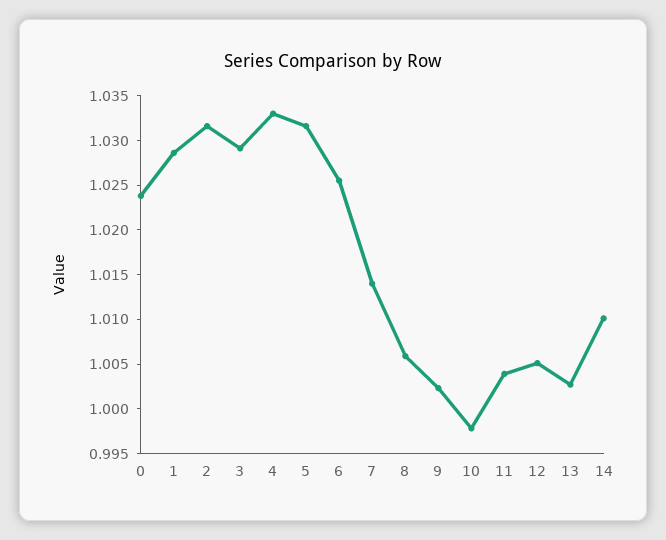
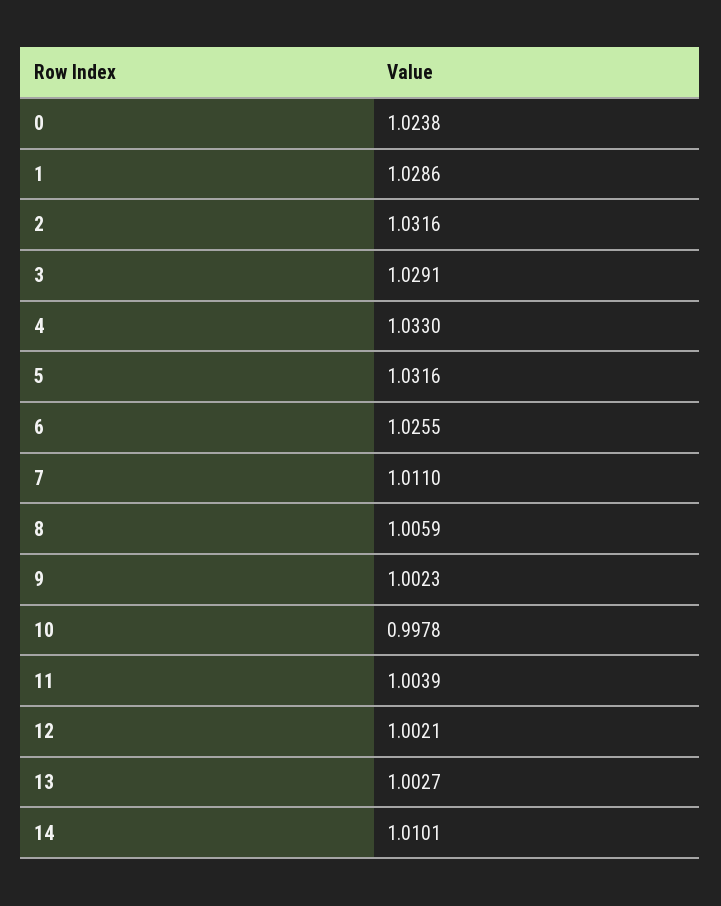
  {
    "0": 1.0238,
    "1": 1.0286,
    "2": 1.0316,
    "3": 1.0291,
    "4": 1.033,
    "5": 1.0316,
    "6": 1.0255,
-   "7": 1.014,
+   "7": 1.011,
    "8": 1.0059,
    "9": 1.0023,
    "10": 0.9978,
    "11": 1.0039,
-   "12": 1.005,
+   "12": 1.0021,
    "13": 1.0027,
    "14": 1.0101
  }

